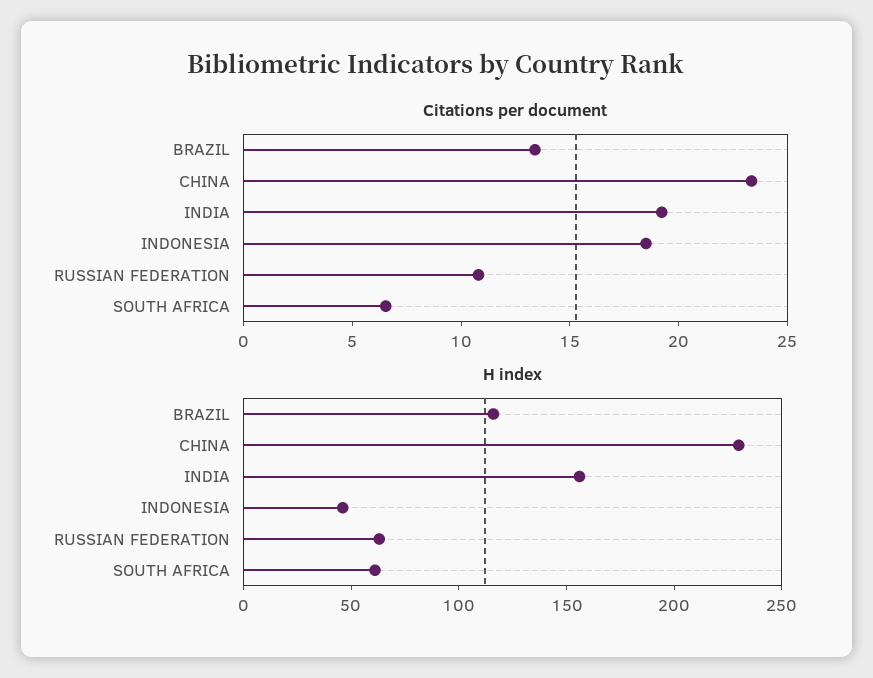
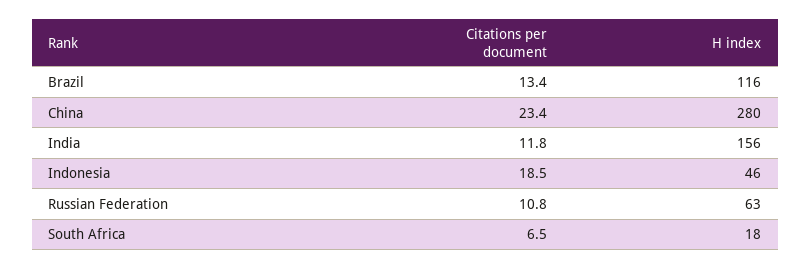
  {
    "Citations per document": {
      "BRAZIL": 13.4,
      "CHINA": 23.4,
-     "INDIA": 19,
+     "INDIA": 11.8,
      "INDONESIA": 18.5,
      "RUSSIAN FEDERATION": 10.8,
      "SOUTH AFRICA": 6.5
    },
    "H index": {
      "BRAZIL": 116,
-     "CHINA": 230,
+     "CHINA": 280,
      "INDIA": 156,
      "INDONESIA": 46,
      "RUSSIAN FEDERATION": 63,
-     "SOUTH AFRICA": 60
+     "SOUTH AFRICA": 18
    }
  }

